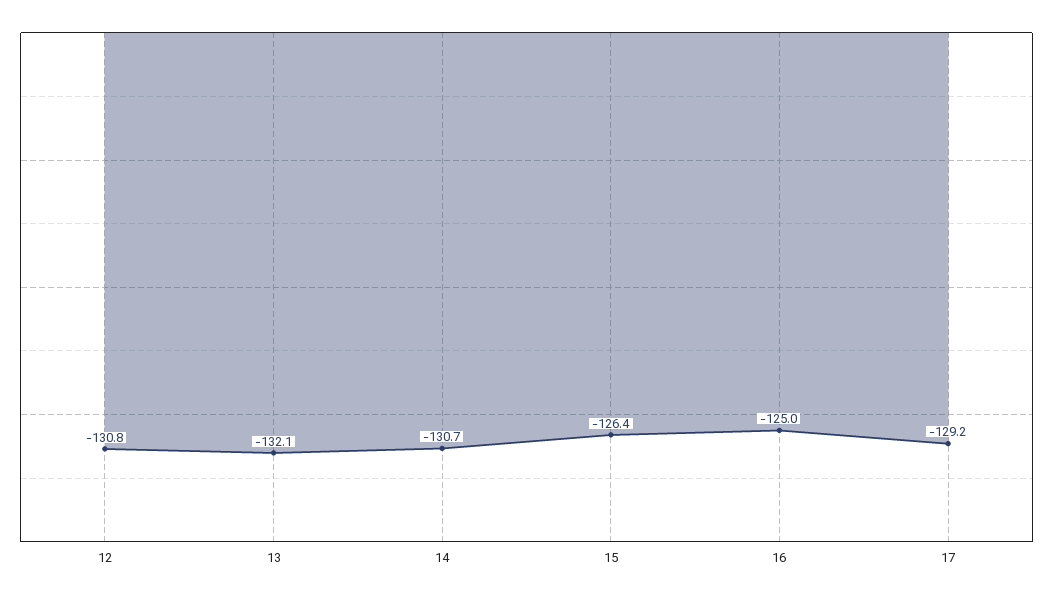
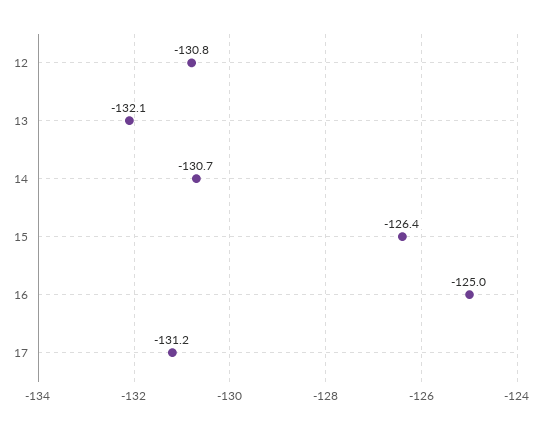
  {
    "12": -130.8,
    "13": -132.1,
    "14": -130.7,
    "15": -126.4,
    "16": -125,
-   "17": -129.2
+   "17": -131.2
  }

